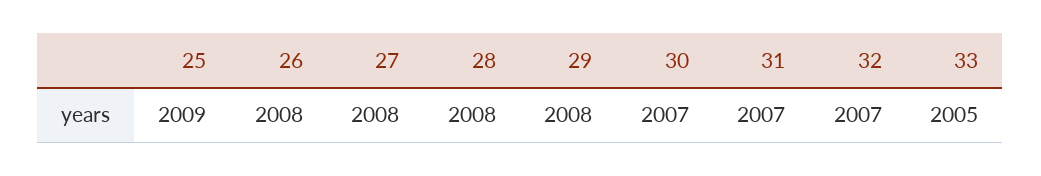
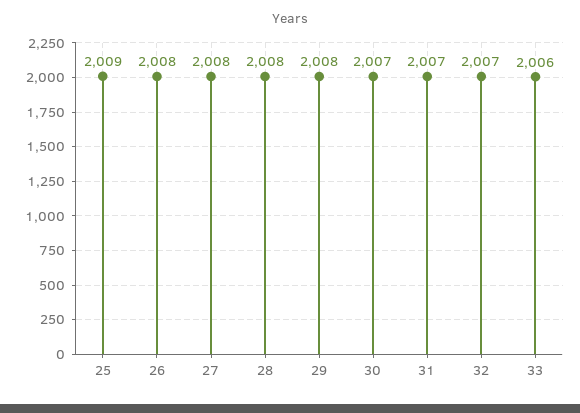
  {
    "25": 2009,
    "26": 2008,
    "27": 2008,
    "28": 2008,
    "29": 2008,
    "30": 2007,
    "31": 2007,
    "32": 2007,
-   "33": 2005
+   "33": 2006
  }

